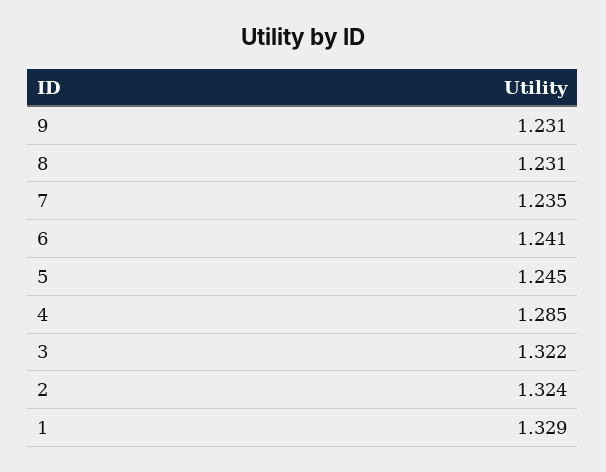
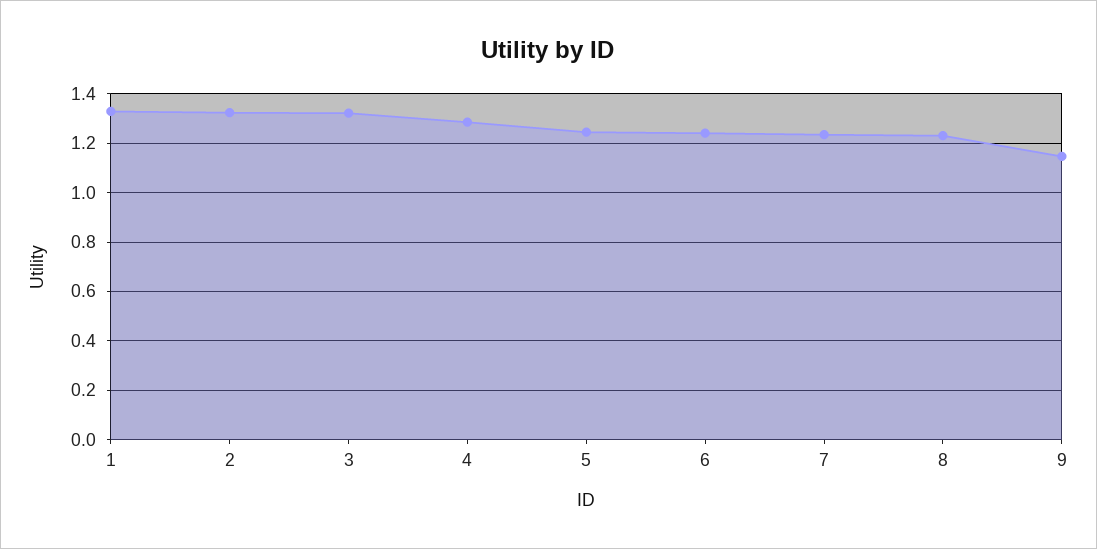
  {
-   "9": 1.231,
+   "9": 1.15,
    "8": 1.231,
    "7": 1.235,
    "6": 1.241,
    "5": 1.245,
    "4": 1.285,
    "3": 1.322,
    "2": 1.324,
    "1": 1.329
  }

